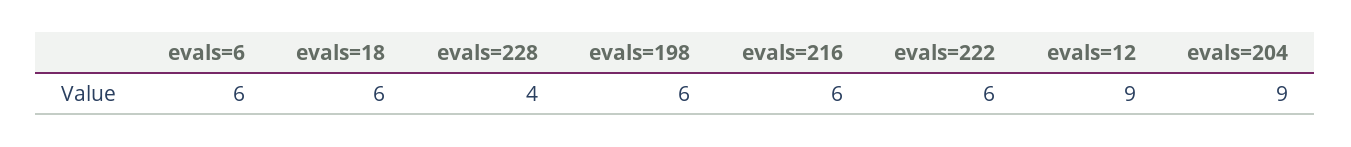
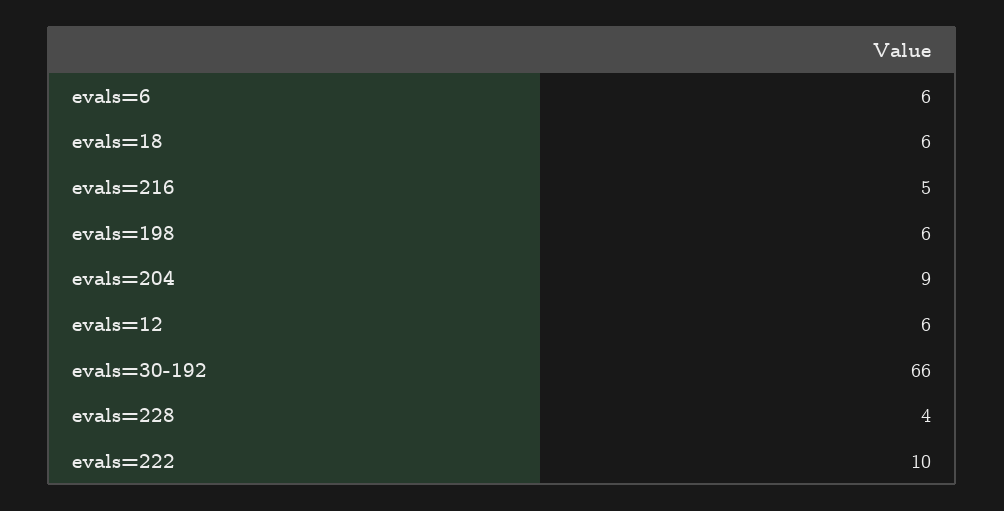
  {
    "evals=6": 6,
    "evals=18": 6,
    "evals=228": 4,
    "evals=198": 6,
-   "evals=216": 6,
+   "evals=216": 5,
-   "evals=222": 6,
+   "evals=222": 10,
-   "evals=12": 9,
+   "evals=12": 6,
-   "evals=204": 9
+   "evals=204": 9,
+   "evals=30-192": 66
  }

